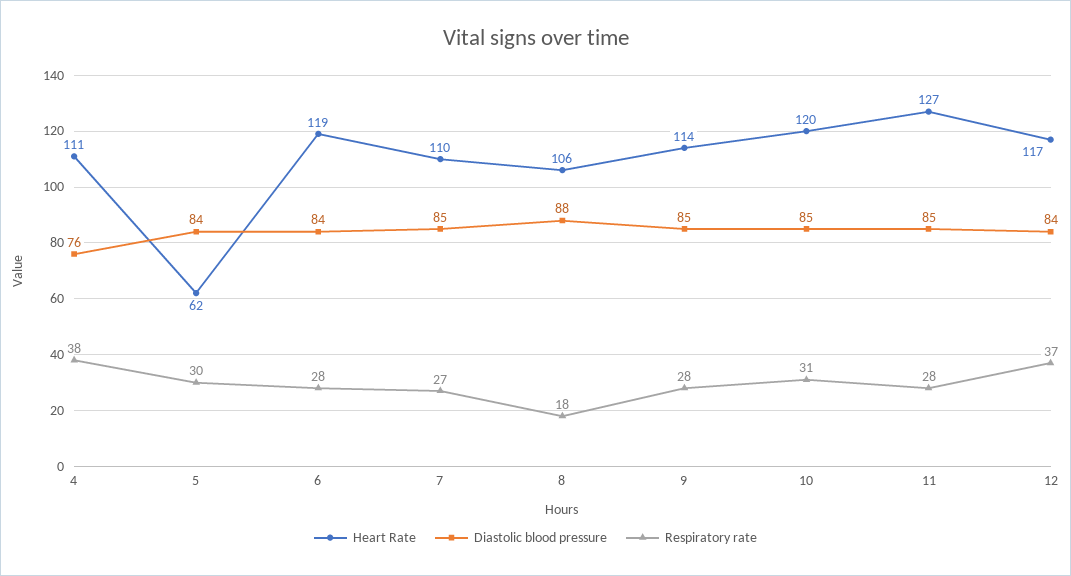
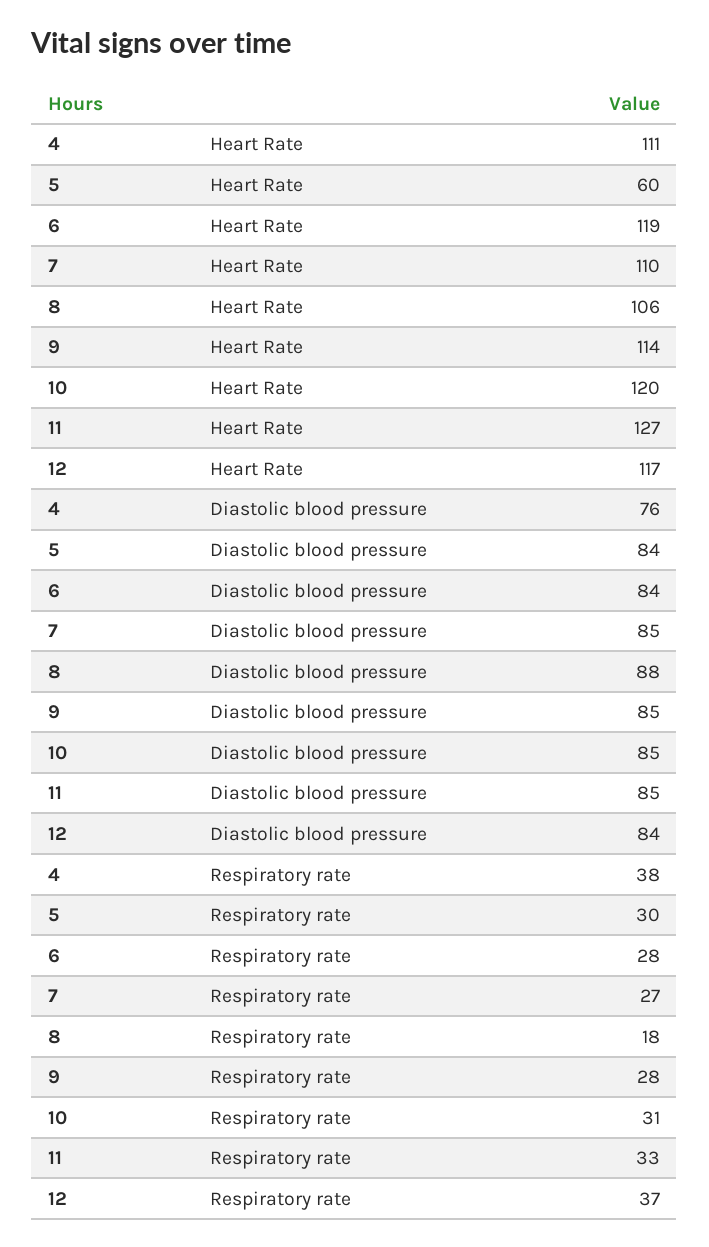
  {
    "Heart Rate": {
      "4": 111,
-     "5": 62,
+     "5": 60,
      "6": 119,
      "7": 110,
      "8": 106,
      "9": 114,
      "10": 120,
      "11": 127,
      "12": 117
    },
    "Diastolic blood pressure": {
      "4": 76,
      "5": 84,
      "6": 84,
      "7": 85,
      "8": 88,
      "9": 85,
      "10": 85,
      "11": 85,
      "12": 84
    },
    "Respiratory rate": {
      "4": 38,
      "5": 30,
      "6": 28,
      "7": 27,
      "8": 18,
      "9": 28,
      "10": 31,
-     "11": 28,
+     "11": 33,
      "12": 37
    }
  }

